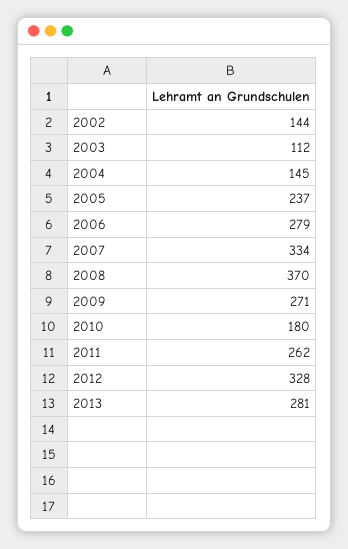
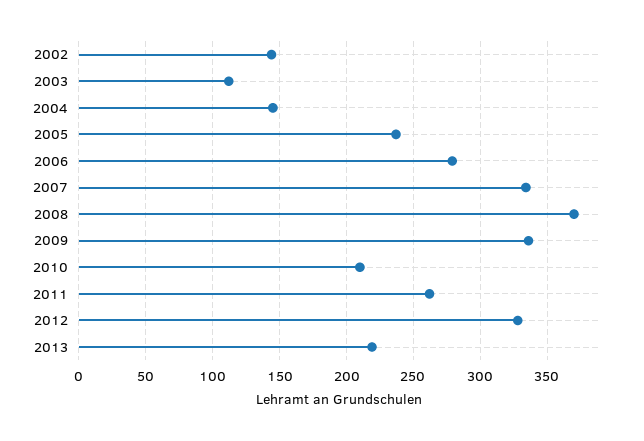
  {
    "2002": 144,
    "2003": 112,
    "2004": 145,
    "2005": 237,
    "2006": 279,
    "2007": 334,
    "2008": 370,
-   "2009": 271,
+   "2009": 335,
-   "2010": 180,
+   "2010": 210,
    "2011": 262,
    "2012": 328,
-   "2013": 281
+   "2013": 220
  }

